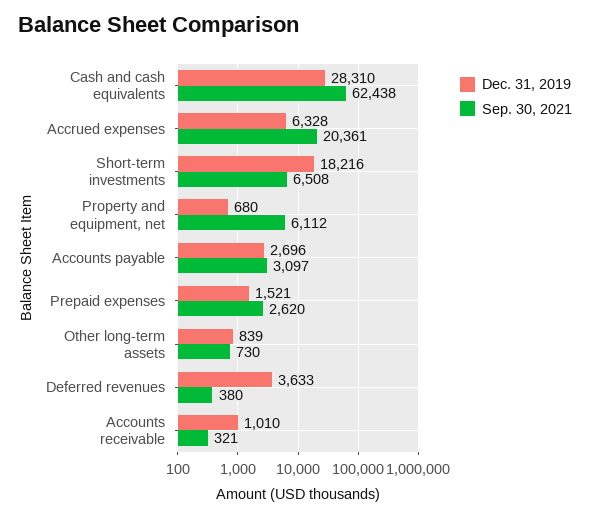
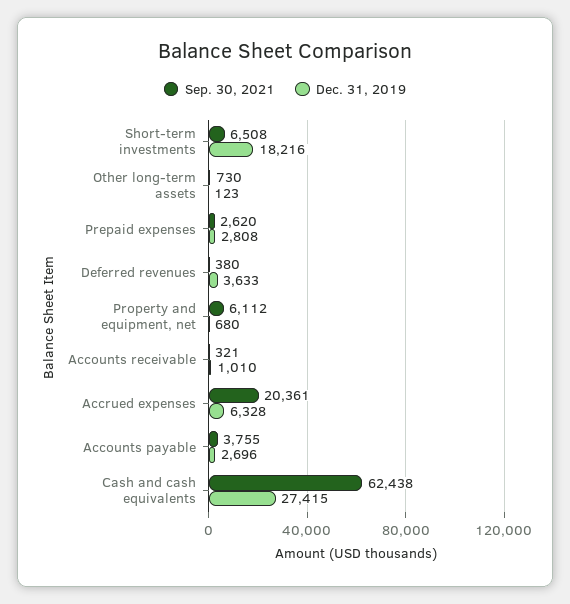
  {
    "Dec. 31, 2019": {
-     "Cash and cash equivalents": 28310,
+     "Cash and cash equivalents": 27415,
      "Accrued expenses": 6328,
      "Short-term investments": 18216,
      "Property and equipment, net": 680,
      "Accounts payable": 2696,
-     "Prepaid expenses": 1521,
+     "Prepaid expenses": 2808,
-     "Other long-term assets": 839,
+     "Other long-term assets": 123,
      "Deferred revenues": 3633,
      "Accounts receivable": 1010
    },
    "Sep. 30, 2021": {
      "Cash and cash equivalents": 62438,
      "Accrued expenses": 20361,
      "Short-term investments": 6508,
      "Property and equipment, net": 6112,
-     "Accounts payable": 3097,
+     "Accounts payable": 3755,
      "Prepaid expenses": 2620,
      "Other long-term assets": 730,
      "Deferred revenues": 380,
      "Accounts receivable": 321
    }
  }

